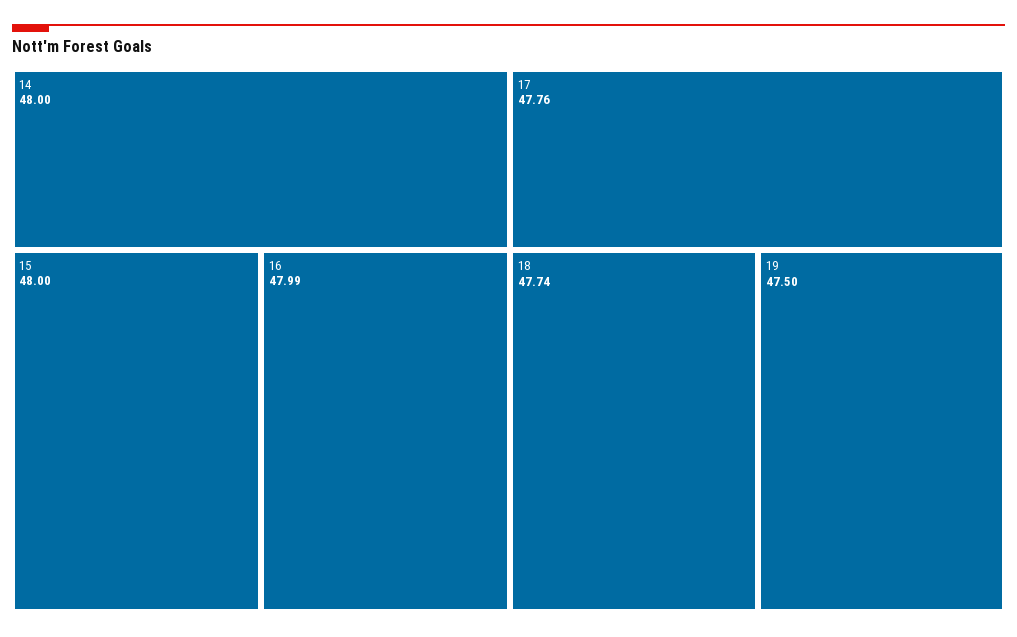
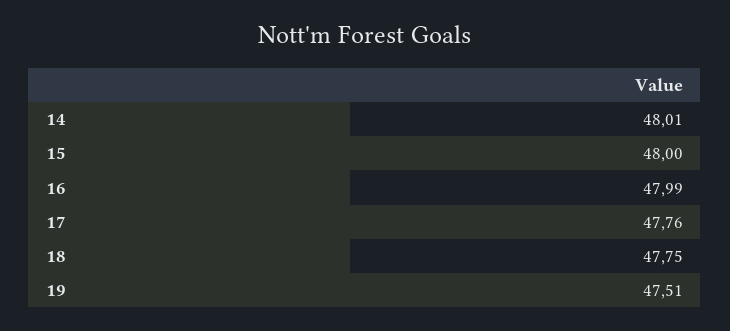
  {
-   "14": 48,
+   "14": 48.01,
    "15": 48,
    "16": 47.99,
    "17": 47.76,
-   "18": 47.74,
+   "18": 47.75,
-   "19": 47.5
+   "19": 47.51
  }

